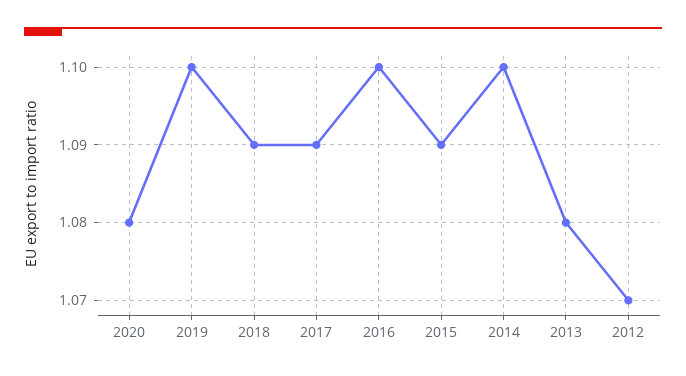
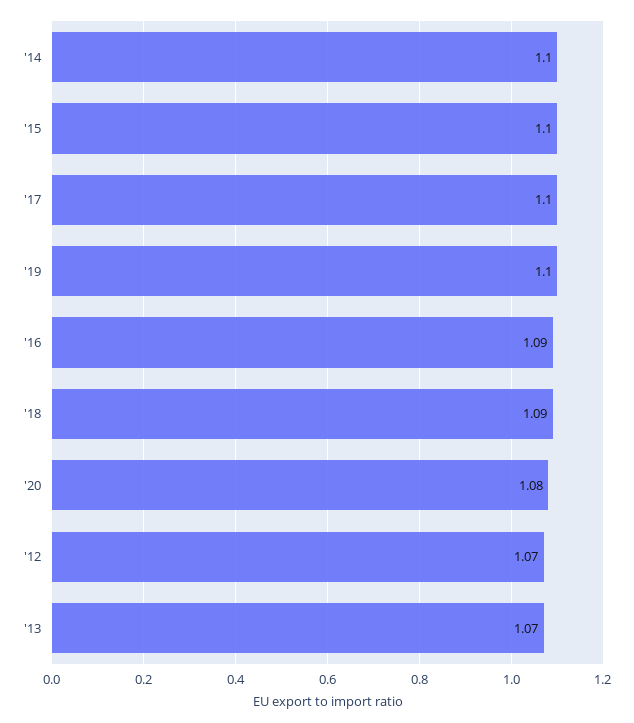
  {
    "2020": 1.08,
    "2019": 1.1,
    "2018": 1.09,
-   "2017": 1.09,
+   "2017": 1.1,
-   "2016": 1.1,
+   "2016": 1.09,
-   "2015": 1.09,
+   "2015": 1.1,
    "2014": 1.1,
-   "2013": 1.08,
+   "2013": 1.07,
    "2012": 1.07
  }

